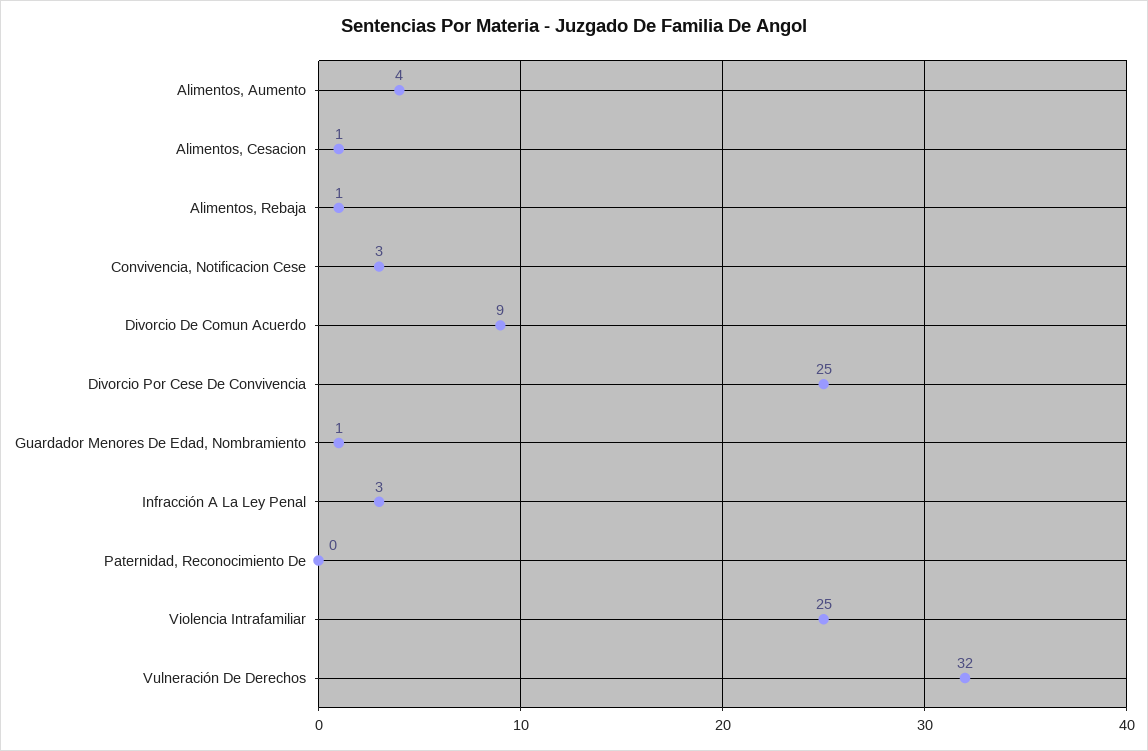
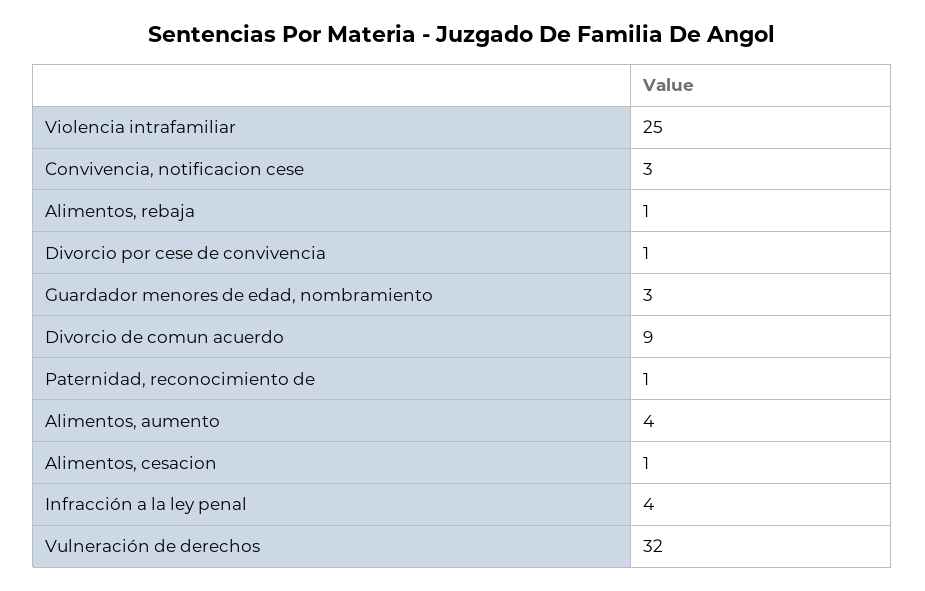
  {
    "Alimentos, Aumento": 4,
    "Alimentos, Cesacion": 1,
    "Alimentos, Rebaja": 1,
    "Convivencia, Notificacion Cese": 3,
    "Divorcio De Comun Acuerdo": 9,
-   "Divorcio Por Cese De Convivencia": 25,
+   "Divorcio Por Cese De Convivencia": 1,
-   "Guardador Menores De Edad, Nombramiento": 1,
+   "Guardador Menores De Edad, Nombramiento": 3,
-   "Infracción A La Ley Penal": 3,
+   "Infracción A La Ley Penal": 4,
-   "Paternidad, Reconocimiento De": 0,
+   "Paternidad, Reconocimiento De": 1,
    "Violencia Intrafamiliar": 25,
    "Vulneración De Derechos": 32
  }

